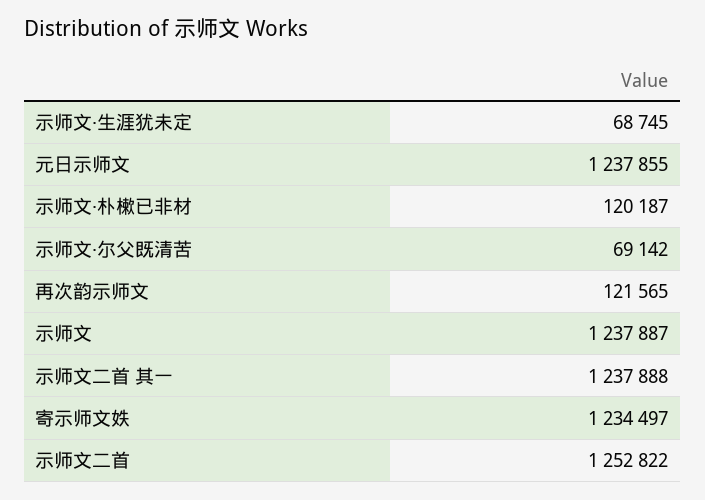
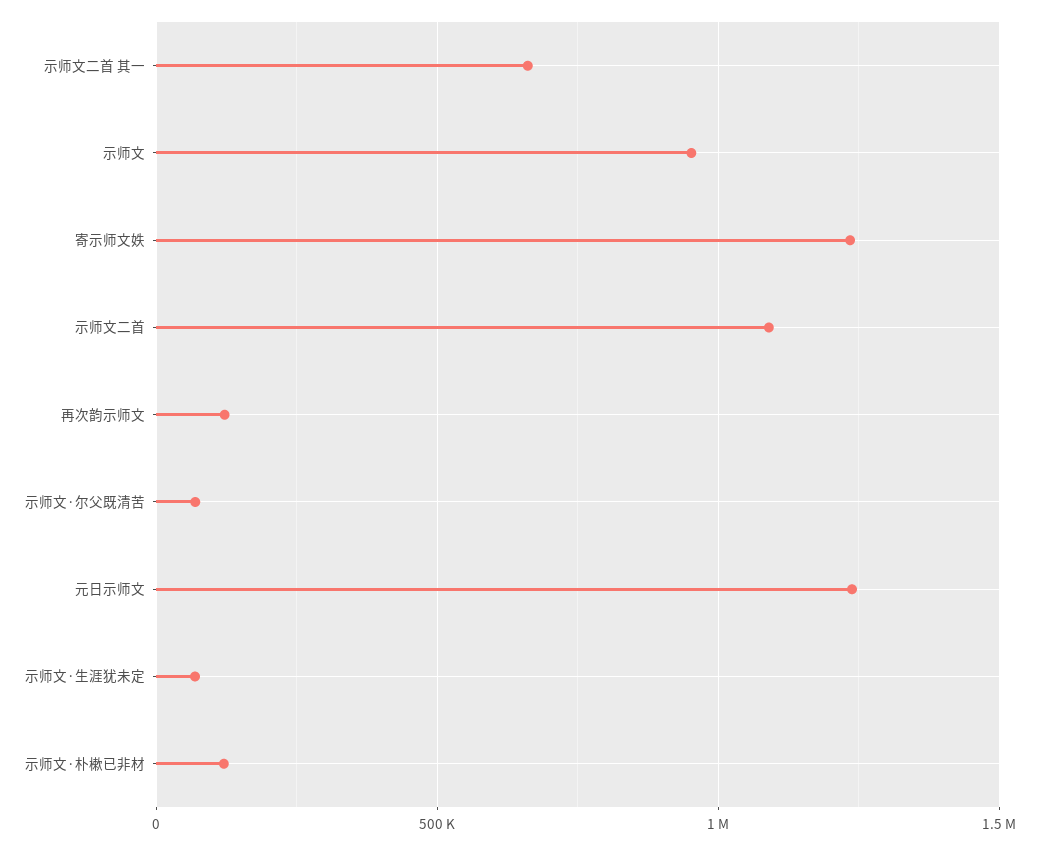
  {
    "示师文·生涯犹未定": 68745,
    "元日示师文": 1237855,
    "示师文·朴樕已非材": 120187,
    "示师文·尔父既清苦": 69142,
    "再次韵示师文": 121565,
-   "示师文": 1237887,
+   "示师文": 950000,
-   "示师文二首 其一": 1237888,
+   "示师文二首 其一": 650000,
    "寄示师文妷": 1234497,
-   "示师文二首": 1252822
+   "示师文二首": 1100000
  }

